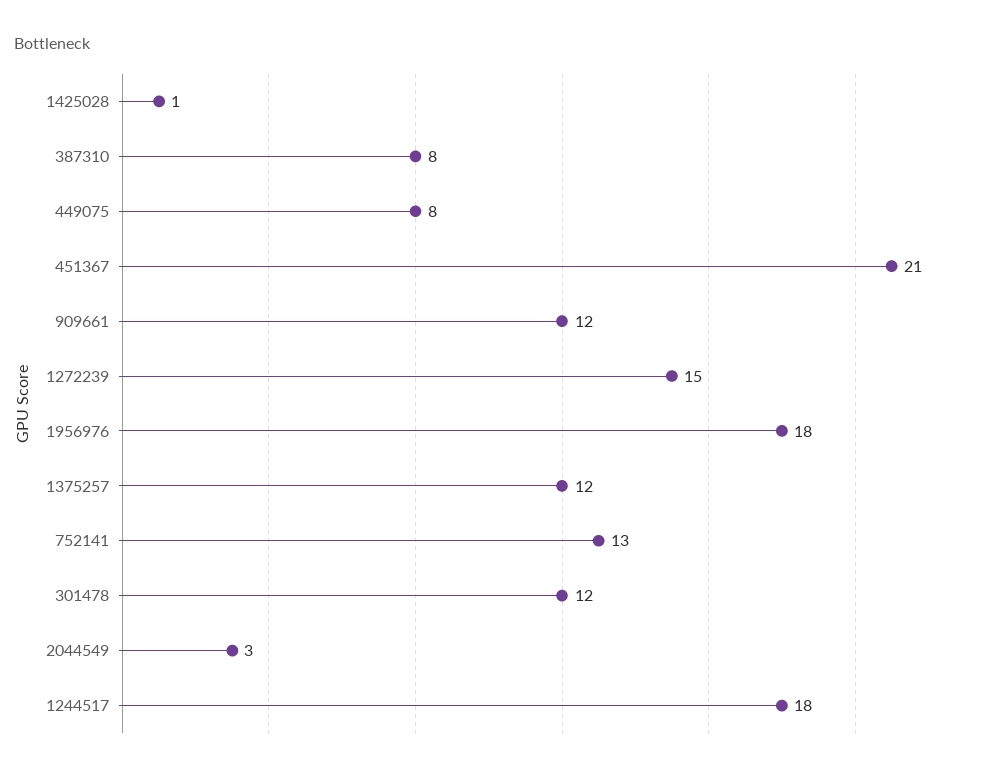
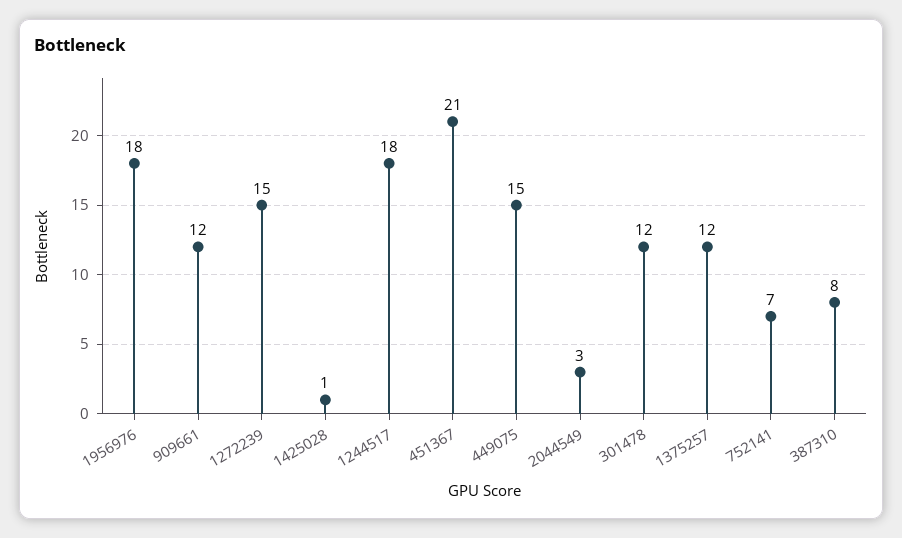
  {
    "1425028": 1,
    "387310": 8,
-   "449075": 8,
+   "449075": 15,
    "451367": 21,
    "909661": 12,
    "1272239": 15,
    "1956976": 18,
    "1375257": 12,
-   "752141": 13,
+   "752141": 7,
    "301478": 12,
    "2044549": 3,
    "1244517": 18
  }

